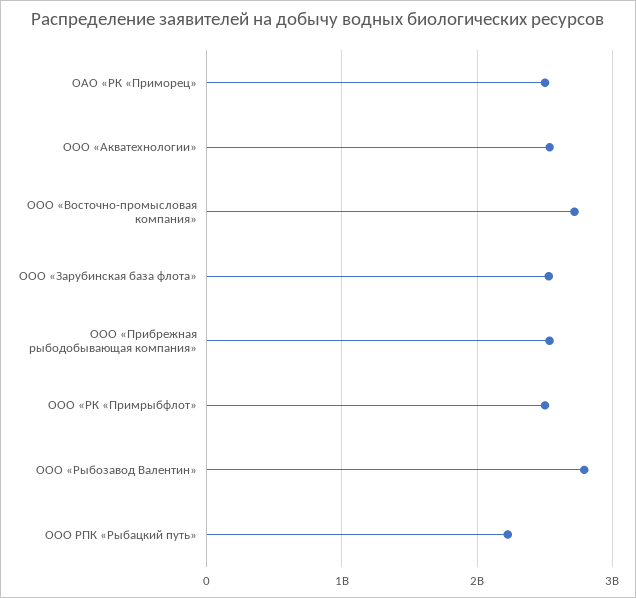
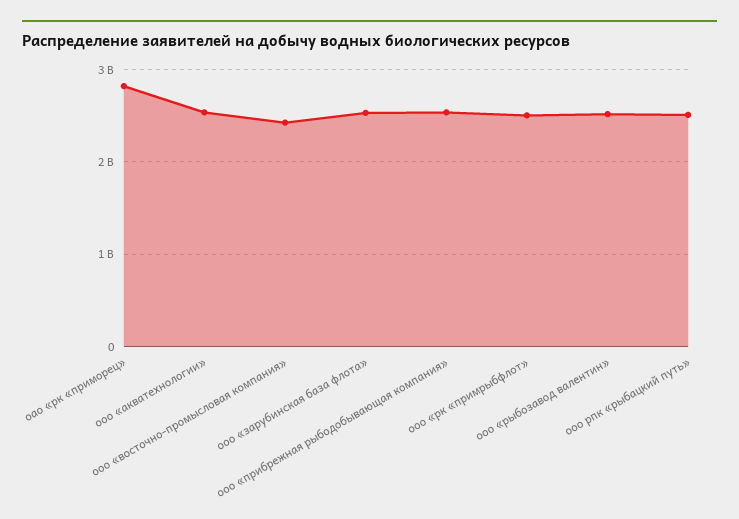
  {
-   "ОАО «РК «Приморец»": 2500000000,
+   "ОАО «РК «Приморец»": 2800000000,
    "ООО «Акватехнологии»": 2500000000,
-   "ООО «Восточно-промысловая компания»": 2700000000,
+   "ООО «Восточно-промысловая компания»": 2400000000,
    "ООО «Зарубинская база флота»": 2500000000,
    "ООО «Прибрежная рыбодобывающая компания»": 2500000000,
    "ООО «РК «Примрыбфлот»": 2500000000,
-   "ООО «Рыбозавод Валентин»": 2800000000,
+   "ООО «Рыбозавод Валентин»": 2500000000,
-   "ООО РПК «Рыбацкий путь»": 2200000000
+   "ООО РПК «Рыбацкий путь»": 2500000000
  }

